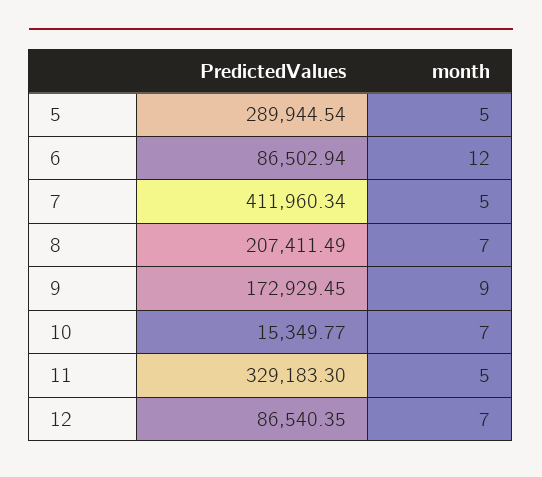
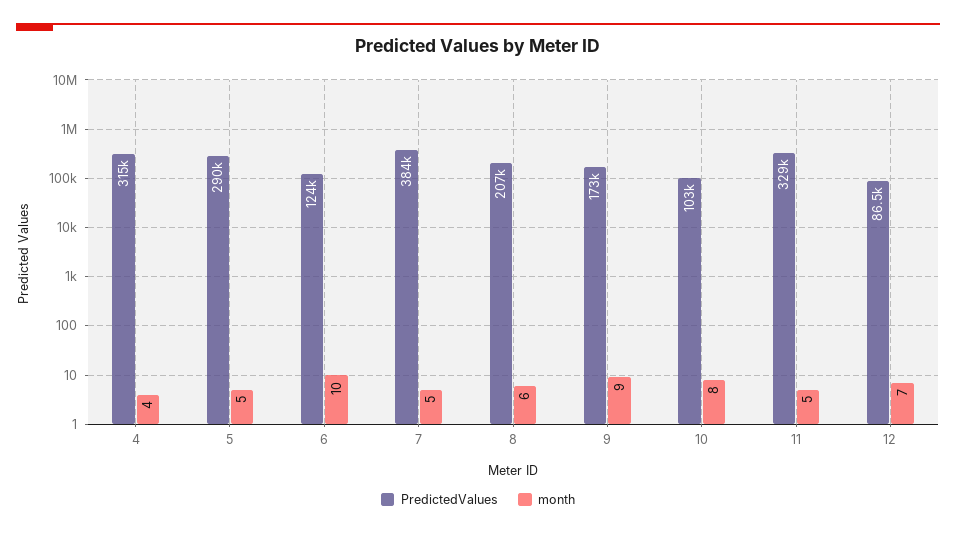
  {
    "PredictedValues": {
      "5": 289944.54,
-     "6": 86502.94,
+     "6": 124000,
-     "7": 411960.34,
+     "7": 384000,
      "8": 207411.49,
      "9": 172929.45,
-     "10": 15349.77,
+     "10": 103000,
      "11": 329183.3,
-     "12": 86540.35
+     "12": 86540.35,
+     "4": 315000
    },
    "month": {
      "5": 5,
-     "6": 12,
+     "6": 10,
      "7": 5,
-     "8": 7,
+     "8": 6,
      "9": 9,
-     "10": 7,
+     "10": 8,
      "11": 5,
-     "12": 7
+     "12": 7,
+     "4": 4
    }
  }

